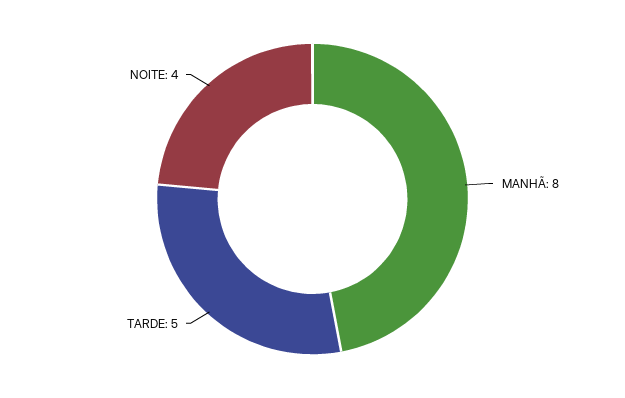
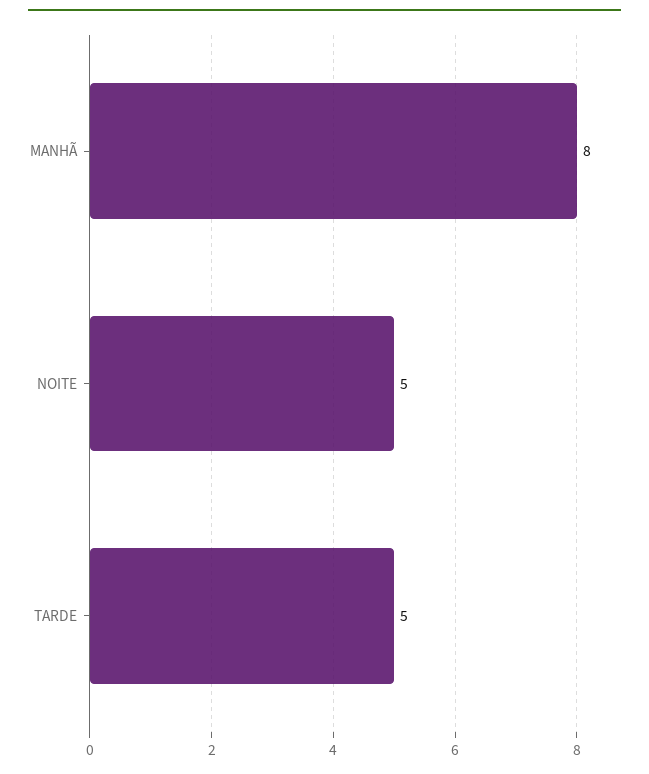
  {
    "MANHÃ": 8,
    "TARDE": 5,
-   "NOITE": 4
+   "NOITE": 5
  }

